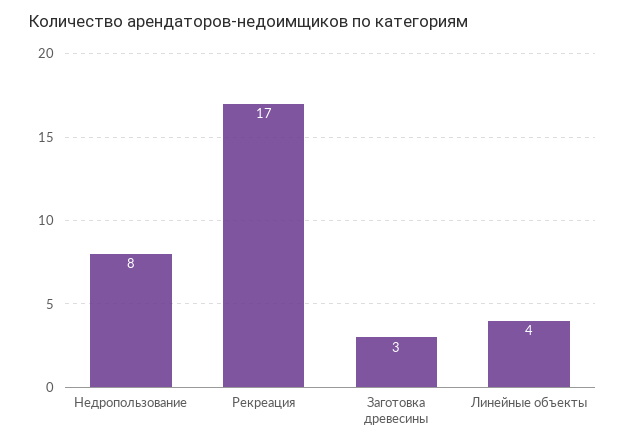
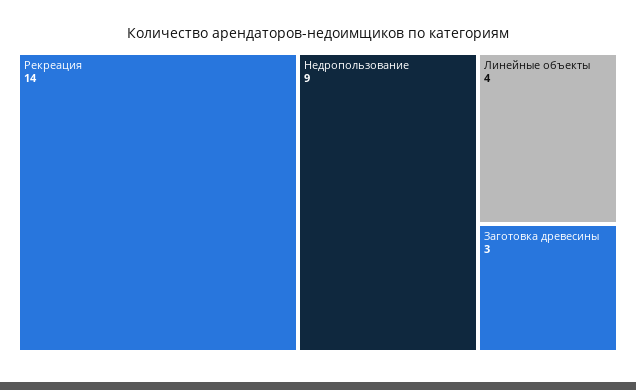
  {
-   "Недропользование": 8,
+   "Недропользование": 9,
-   "Рекреация": 17,
+   "Рекреация": 14,
    "Заготовка древесины": 3,
    "Линейные объекты": 4
  }

